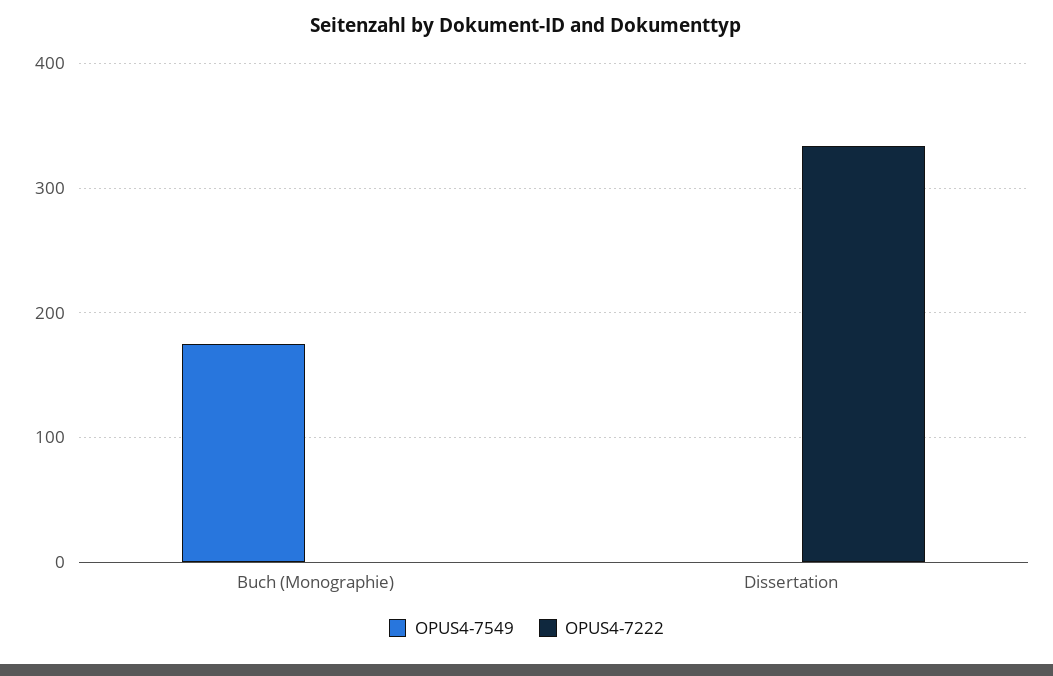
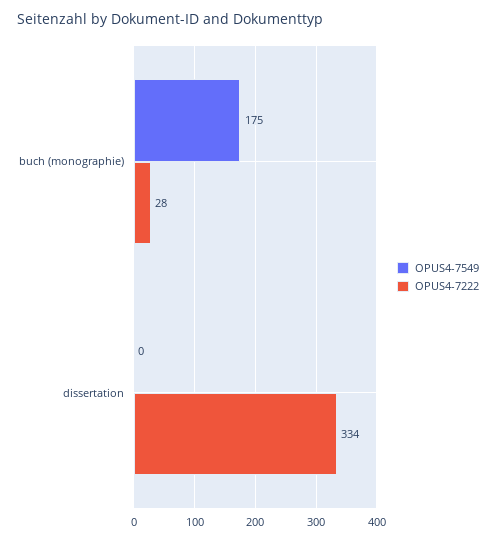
  {
    "OPUS4-7549": {
      "Buch (Monographie)": 175,
      "Dissertation": 0
    },
    "OPUS4-7222": {
-     "Buch (Monographie)": 0,
+     "Buch (Monographie)": 28,
      "Dissertation": 334
    }
  }

